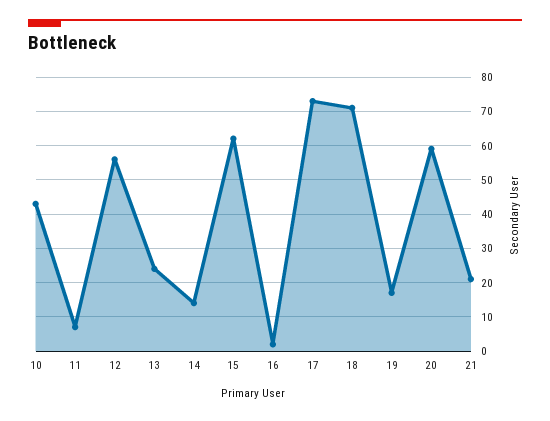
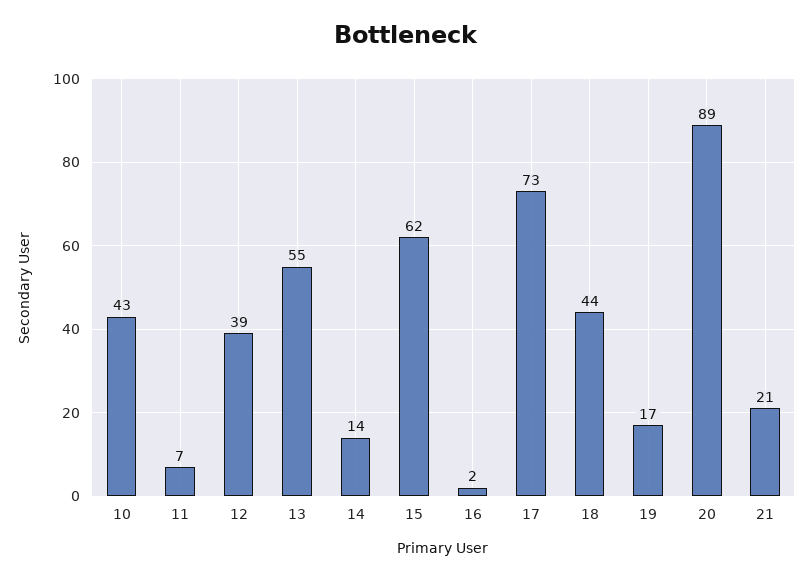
  {
    "10": 43,
    "11": 7,
-   "12": 55,
+   "12": 39,
-   "13": 25,
+   "13": 55,
    "14": 14,
    "15": 62,
    "16": 2,
    "17": 73,
-   "18": 70,
+   "18": 44,
    "19": 17,
-   "20": 60,
+   "20": 89,
    "21": 21
  }

